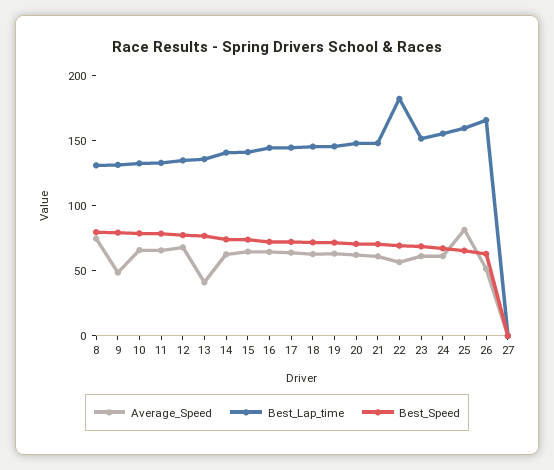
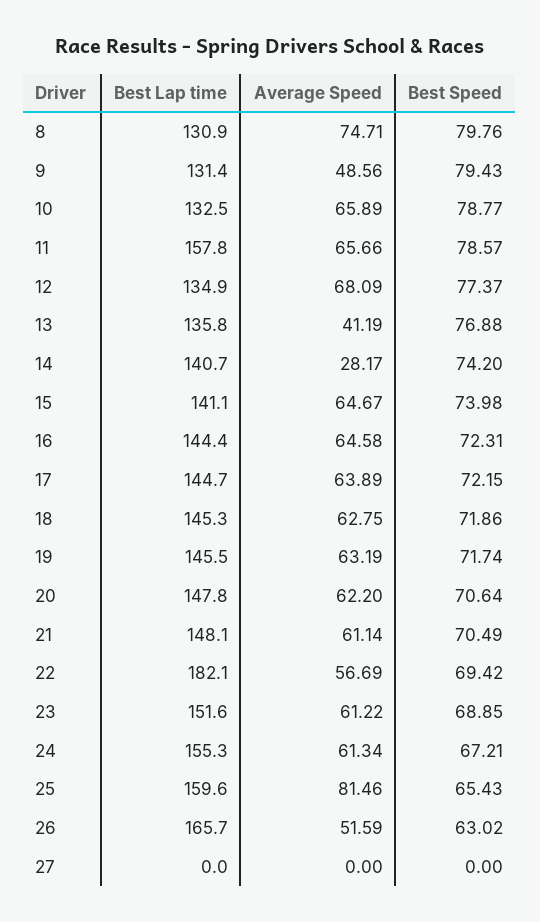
  {
    "Average_Speed": {
      "8": 74.71,
      "9": 48.56,
      "10": 65.89,
      "11": 65.66,
      "12": 68.09,
      "13": 41.19,
-     "14": 60,
+     "14": 28.17,
      "15": 64.67,
      "16": 64.58,
      "17": 63.89,
      "18": 62.75,
      "19": 63.19,
      "20": 62.2,
      "21": 61.14,
      "22": 56.69,
      "23": 61.22,
      "24": 61.34,
      "25": 81.46,
      "26": 51.59,
      "27": 0
    },
    "Best_Lap_time": {
      "8": 130.9,
      "9": 131.4,
      "10": 132.5,
-     "11": 130,
+     "11": 157.8,
      "12": 134.9,
      "13": 135.8,
      "14": 140.7,
      "15": 141.1,
      "16": 144.4,
      "17": 144.7,
      "18": 145.3,
      "19": 145.5,
      "20": 147.8,
      "21": 148.1,
      "22": 182.1,
      "23": 151.6,
      "24": 155.3,
      "25": 159.6,
      "26": 165.7,
      "27": 0
    },
    "Best_Speed": {
      "8": 79.76,
      "9": 79.43,
      "10": 78.77,
      "11": 78.57,
      "12": 77.37,
      "13": 76.88,
      "14": 74.2,
      "15": 73.98,
      "16": 72.31,
      "17": 72.15,
      "18": 71.86,
      "19": 71.74,
      "20": 70.64,
      "21": 70.49,
      "22": 69.42,
      "23": 68.85,
      "24": 67.21,
      "25": 65.43,
      "26": 63.02,
      "27": 0
    }
  }

